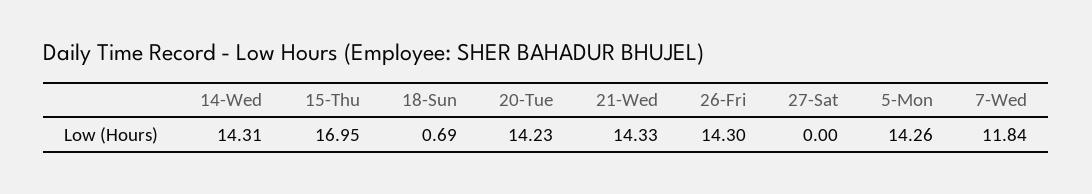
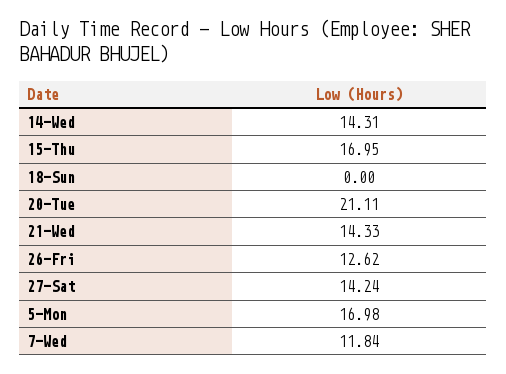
  {
    "14-Wed": 14.31,
    "15-Thu": 16.95,
-   "18-Sun": 0.69,
+   "18-Sun": 0,
-   "20-Tue": 14.23,
+   "20-Tue": 21.11,
    "21-Wed": 14.33,
-   "26-Fri": 14.3,
+   "26-Fri": 12.62,
-   "27-Sat": 0,
+   "27-Sat": 14.24,
-   "5-Mon": 14.26,
+   "5-Mon": 16.98,
    "7-Wed": 11.84
  }

